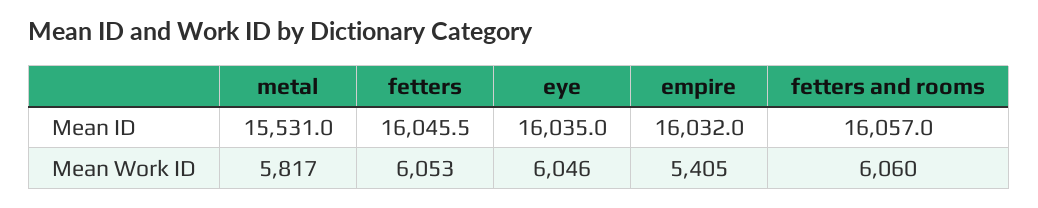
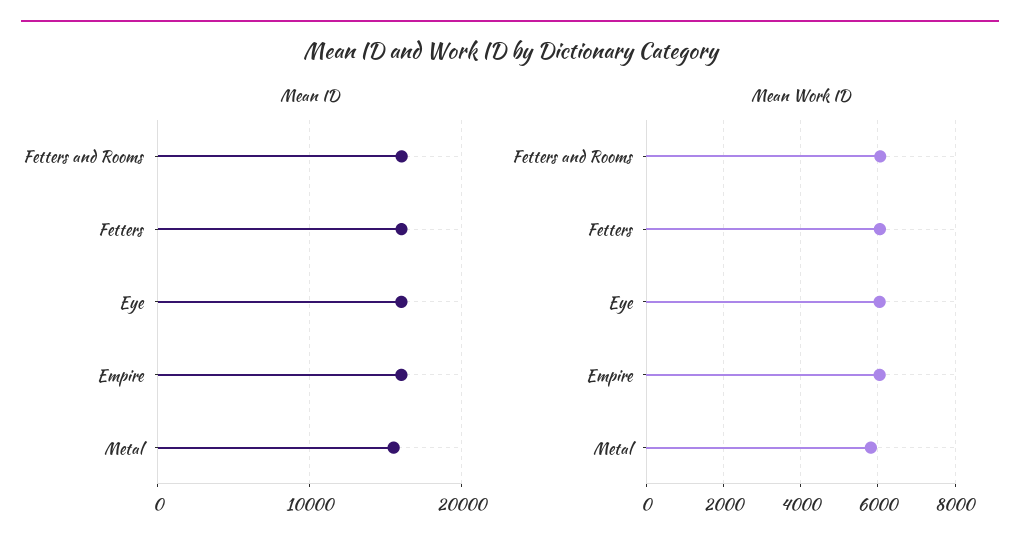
  {
    "Mean ID": {
      "metal": 15531,
      "fetters": 16045.5,
      "eye": 16035,
      "empire": 16032,
      "fetters and rooms": 16057
    },
    "Mean Work ID": {
      "metal": 5817,
      "fetters": 6053,
      "eye": 6046,
-     "empire": 5405,
+     "empire": 6000,
      "fetters and rooms": 6060
    }
  }

